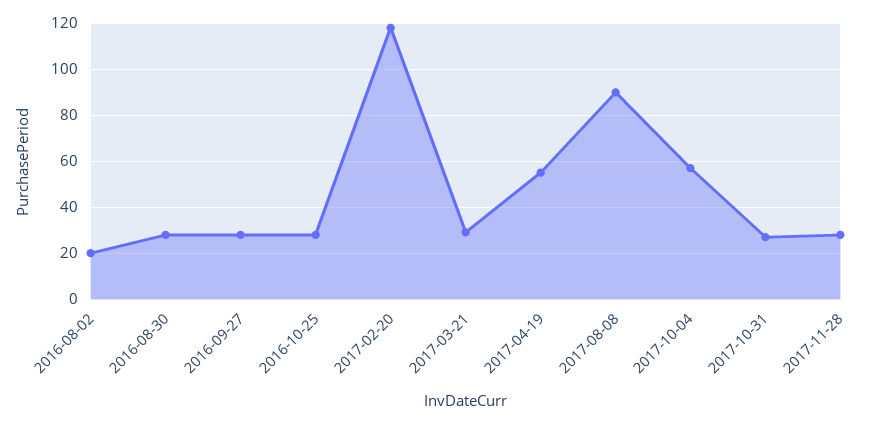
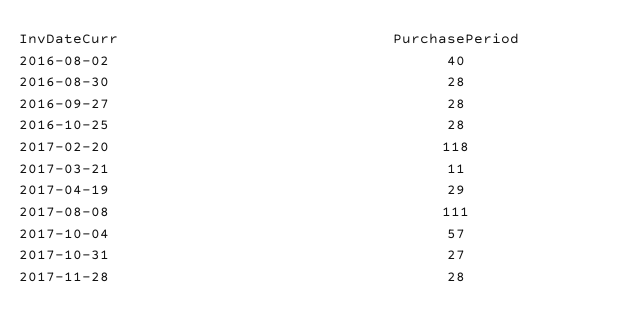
  {
-   "2016-08-02": 20,
+   "2016-08-02": 40,
    "2016-08-30": 28,
    "2016-09-27": 28,
    "2016-10-25": 28,
    "2017-02-20": 118,
-   "2017-03-21": 30,
+   "2017-03-21": 11,
-   "2017-04-19": 55,
+   "2017-04-19": 29,
-   "2017-08-08": 90,
+   "2017-08-08": 111,
    "2017-10-04": 57,
    "2017-10-31": 27,
    "2017-11-28": 28
  }

